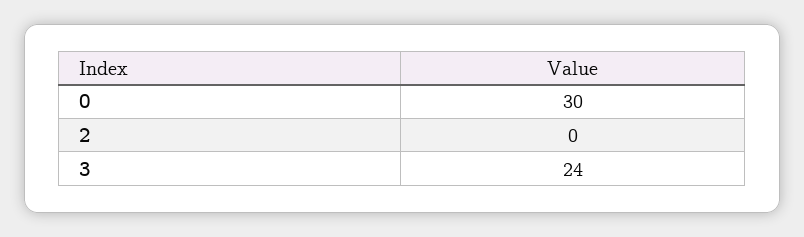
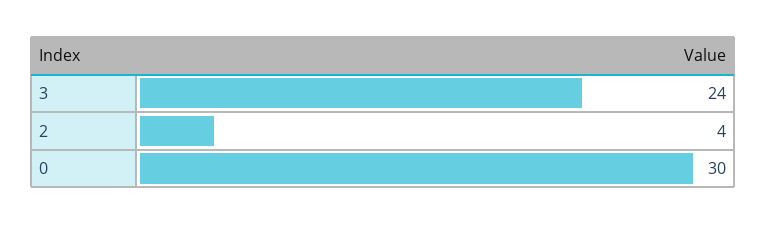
  {
    "0": 30,
-   "2": 0,
+   "2": 4,
    "3": 24
  }

